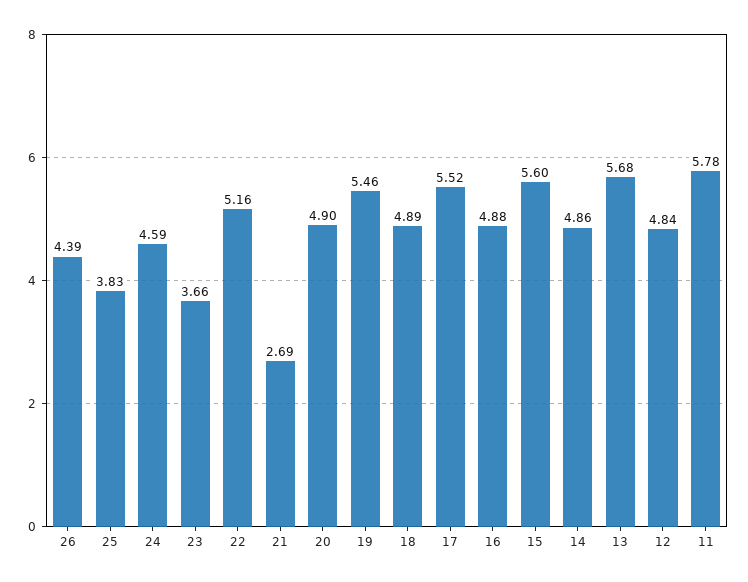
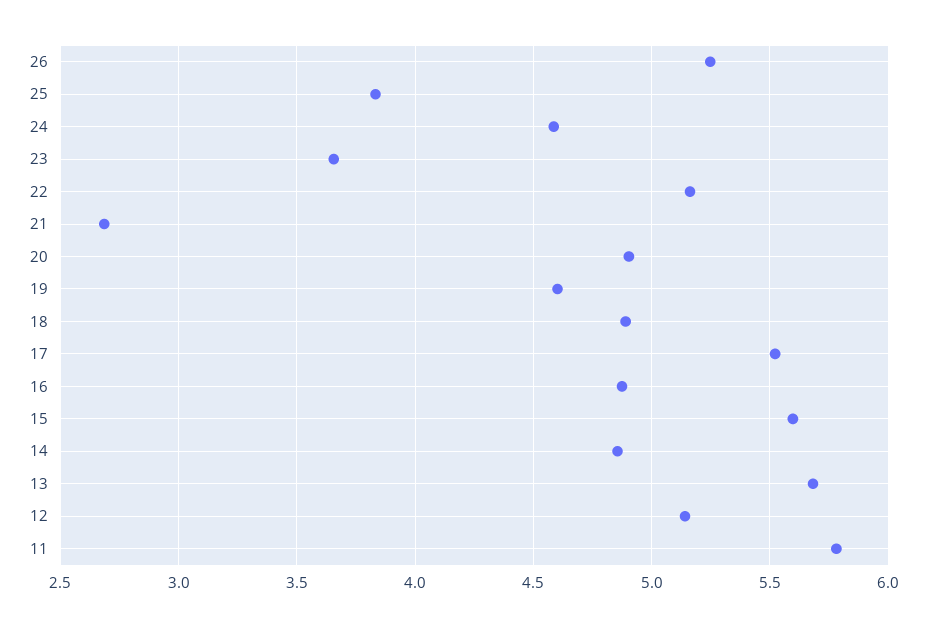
  {
-   "26": 4.39,
+   "26": 5.25,
    "25": 3.83,
    "24": 4.59,
    "23": 3.66,
    "22": 5.16,
    "21": 2.69,
    "20": 4.9,
-   "19": 5.46,
+   "19": 4.6,
    "18": 4.89,
    "17": 5.52,
    "16": 4.88,
    "15": 5.6,
    "14": 4.86,
    "13": 5.68,
-   "12": 4.84,
+   "12": 5.15,
    "11": 5.78
  }

